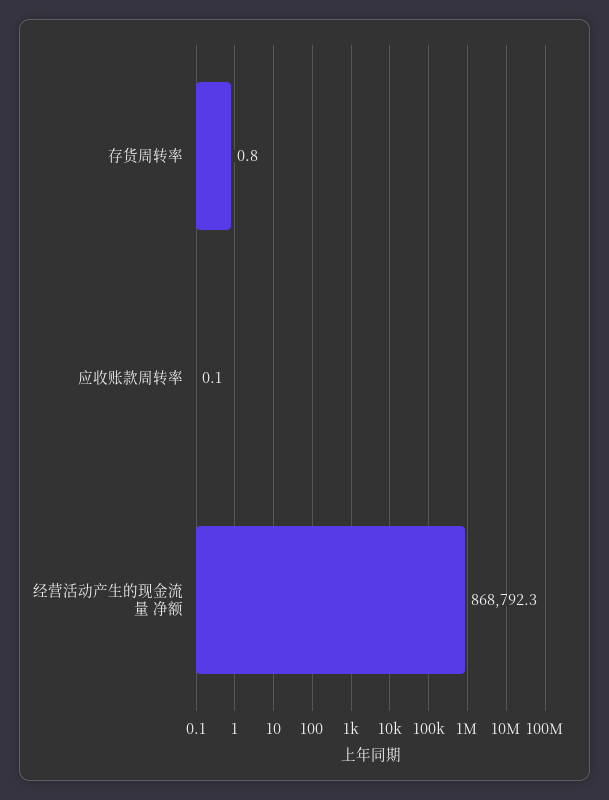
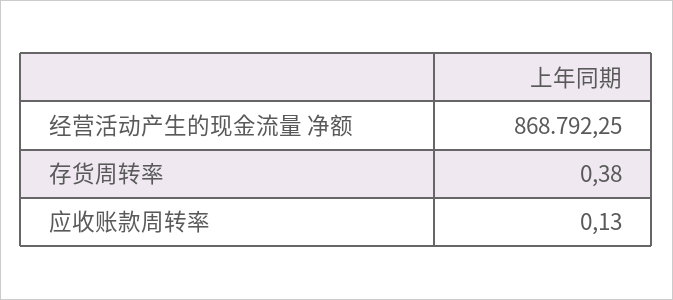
  {
-   "存货周转率": 0.8,
+   "存货周转率": 0.38,
    "应收账款周转率": 0.13,
    "经营活动产生的现金流量 净额": 868792.25
  }

